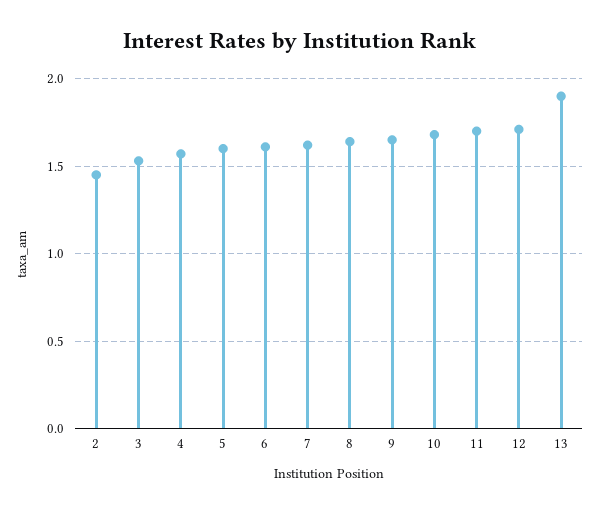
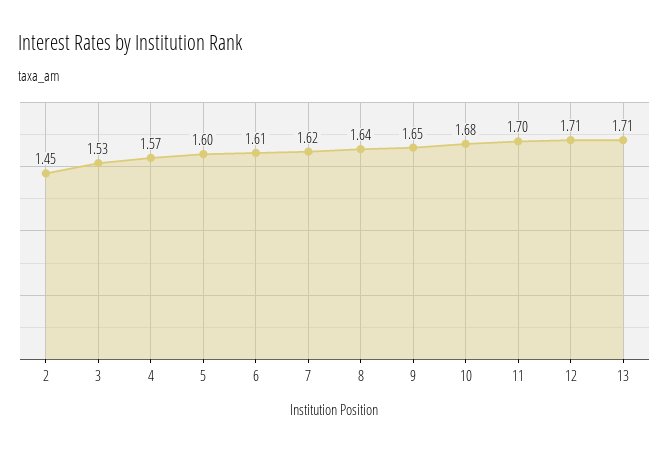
  {
    "2": 1.45,
    "3": 1.53,
    "4": 1.57,
    "5": 1.6,
    "6": 1.61,
    "7": 1.62,
    "8": 1.64,
    "9": 1.65,
    "10": 1.68,
    "11": 1.7,
    "12": 1.71,
-   "13": 1.9
+   "13": 1.71
  }

